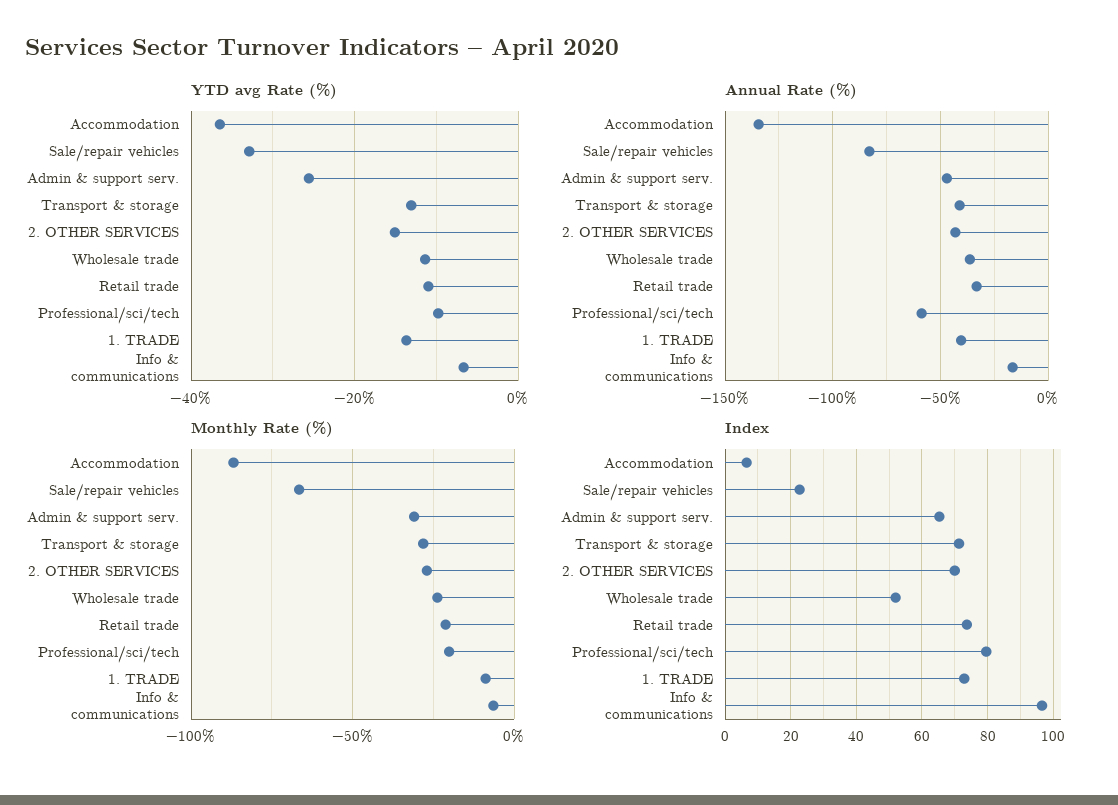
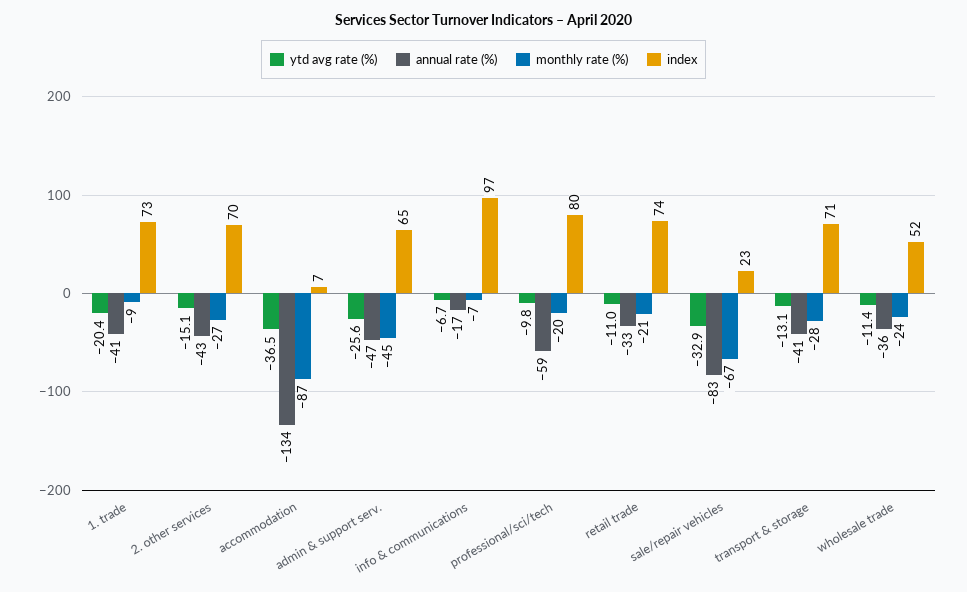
  {
    "YTD avg Rate (%)": {
      "Accommodation": -36.5,
      "Sale/repair vehicles": -32.9,
      "Admin & support serv.": -25.6,
      "Transport & storage": -13.1,
      "2. OTHER SERVICES": -15.1,
      "Wholesale trade": -11.4,
      "Retail trade": -11,
      "Professional/sci/tech": -9.8,
-     "1. TRADE": -14,
+     "1. TRADE": -20.4,
      "Info & communications": -6.7
    },
    "Annual Rate (%)": {
      "Accommodation": -134,
      "Sale/repair vehicles": -83,
      "Admin & support serv.": -47,
      "Transport & storage": -41,
      "2. OTHER SERVICES": -43,
      "Wholesale trade": -36,
      "Retail trade": -33,
      "Professional/sci/tech": -59,
      "1. TRADE": -41,
      "Info & communications": -17
    },
    "Monthly Rate (%)": {
      "Accommodation": -87,
      "Sale/repair vehicles": -67,
-     "Admin & support serv.": -30,
+     "Admin & support serv.": -45,
      "Transport & storage": -28,
      "2. OTHER SERVICES": -27,
      "Wholesale trade": -24,
      "Retail trade": -21,
      "Professional/sci/tech": -20,
      "1. TRADE": -9,
      "Info & communications": -7
    },
    "Index": {
      "Accommodation": 7,
      "Sale/repair vehicles": 23,
      "Admin & support serv.": 65,
      "Transport & storage": 71,
      "2. OTHER SERVICES": 70,
      "Wholesale trade": 52,
      "Retail trade": 74,
      "Professional/sci/tech": 80,
      "1. TRADE": 73,
      "Info & communications": 97
    }
  }

